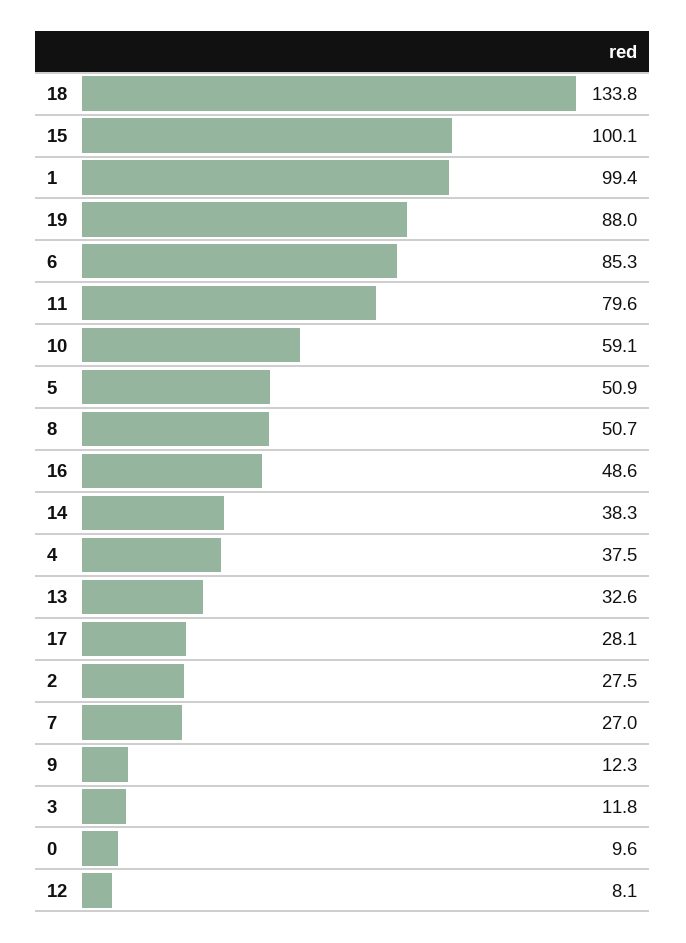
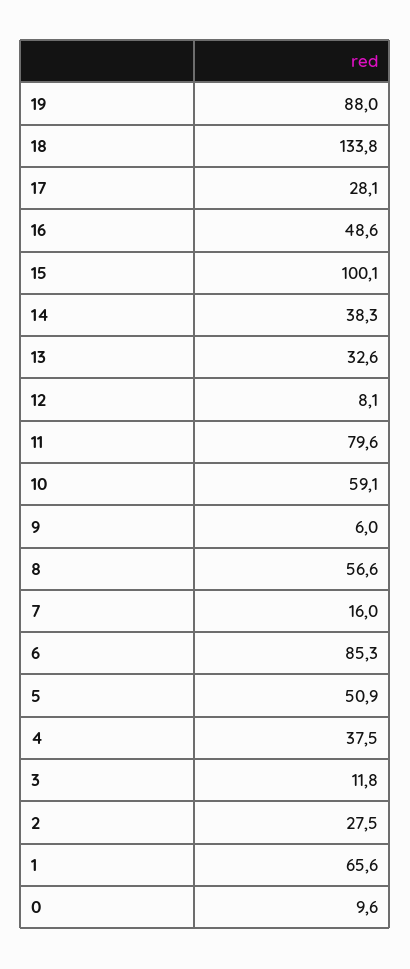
  {
    "18": 133.8,
    "15": 100.1,
-   "1": 99.4,
+   "1": 65.6,
    "19": 88,
    "6": 85.3,
    "11": 79.6,
    "10": 59.1,
    "5": 50.9,
-   "8": 50.7,
+   "8": 56.6,
    "16": 48.6,
    "14": 38.3,
    "4": 37.5,
    "13": 32.6,
    "17": 28.1,
    "2": 27.5,
-   "7": 27,
+   "7": 16,
-   "9": 12.3,
+   "9": 6,
    "3": 11.8,
    "0": 9.6,
    "12": 8.1
  }

